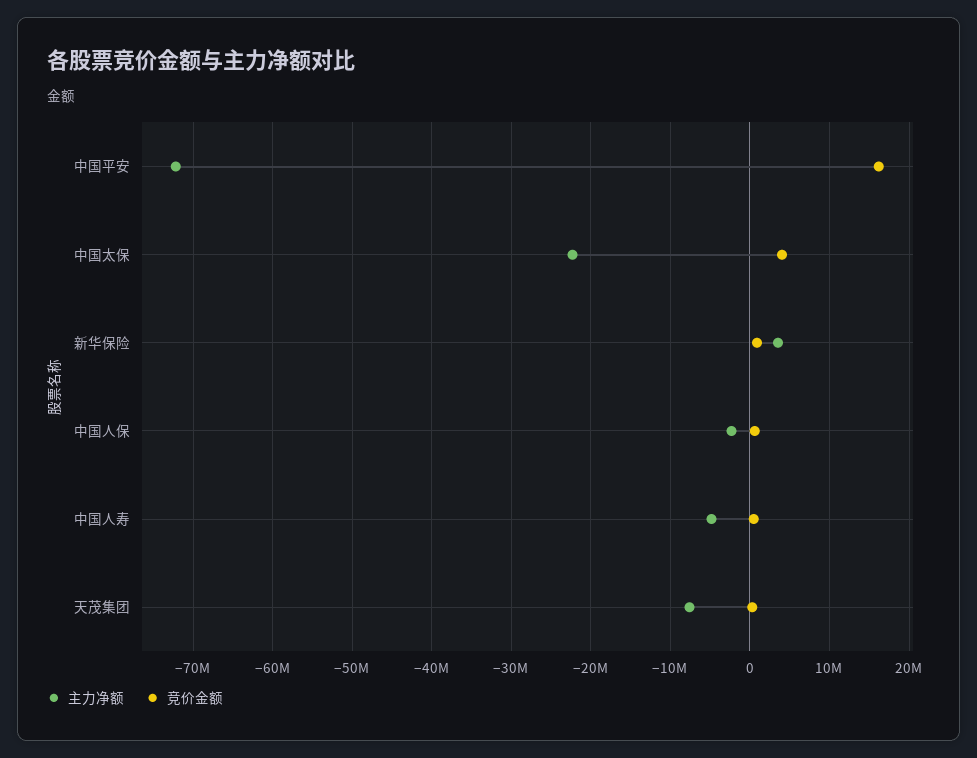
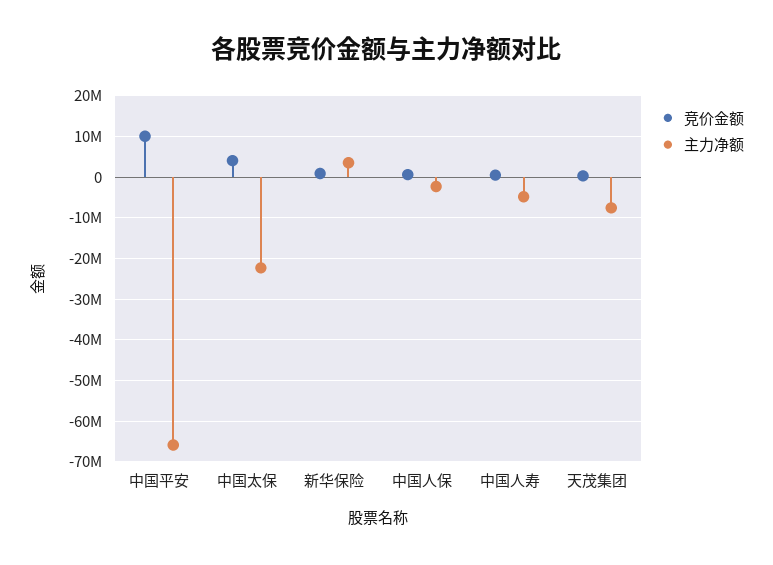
  {
    "主力净额": {
-     "中国平安": -72000000,
+     "中国平安": -66000000,
      "中国太保": -22000000,
      "新华保险": 4000000,
      "中国人保": -2000000,
      "中国人寿": -5000000,
      "天茂集团": -8000000
    },
    "竞价金额": {
-     "中国平安": 16000000,
+     "中国平安": 10000000,
      "中国太保": 4000000,
      "新华保险": 1000000,
      "中国人保": 1000000,
      "中国人寿": 0,
      "天茂集团": 0
    }
  }

